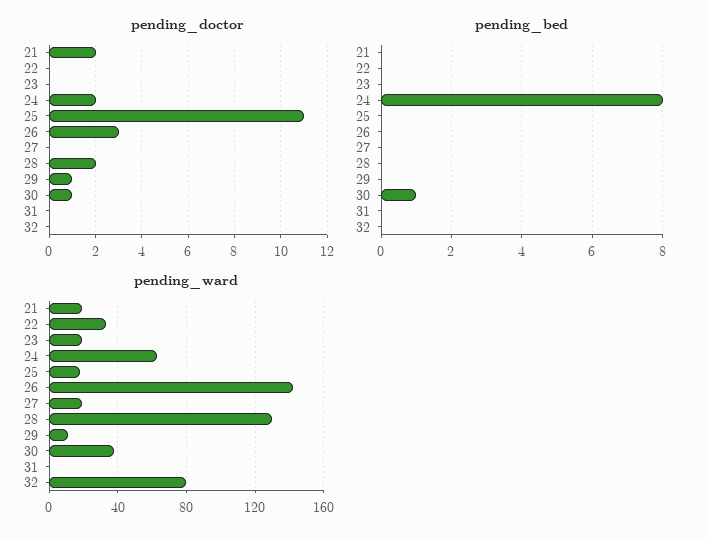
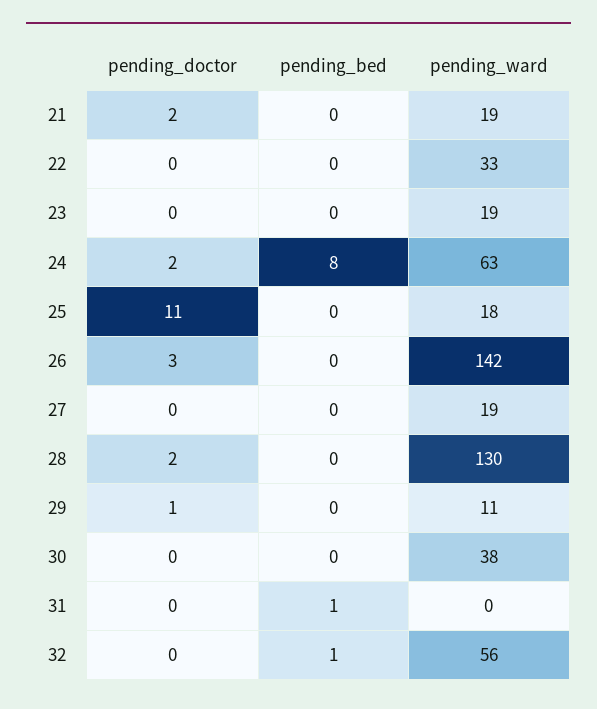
  {
    "pending_doctor": {
      "21": 2,
      "22": 0,
      "23": 0,
      "24": 2,
      "25": 11,
      "26": 3,
      "27": 0,
      "28": 2,
      "29": 1,
-     "30": 1,
+     "30": 0,
      "31": 0,
      "32": 0
    },
    "pending_bed": {
      "21": 0,
      "22": 0,
      "23": 0,
      "24": 8,
      "25": 0,
      "26": 0,
      "27": 0,
      "28": 0,
      "29": 0,
-     "30": 1,
+     "30": 0,
-     "31": 0,
+     "31": 1,
-     "32": 0
+     "32": 1
    },
    "pending_ward": {
      "21": 19,
      "22": 33,
      "23": 19,
      "24": 63,
      "25": 18,
      "26": 142,
      "27": 19,
      "28": 130,
      "29": 11,
      "30": 38,
      "31": 0,
-     "32": 80
+     "32": 56
    }
  }

